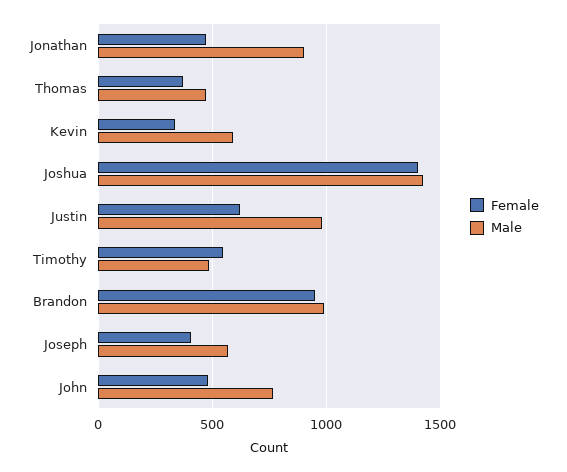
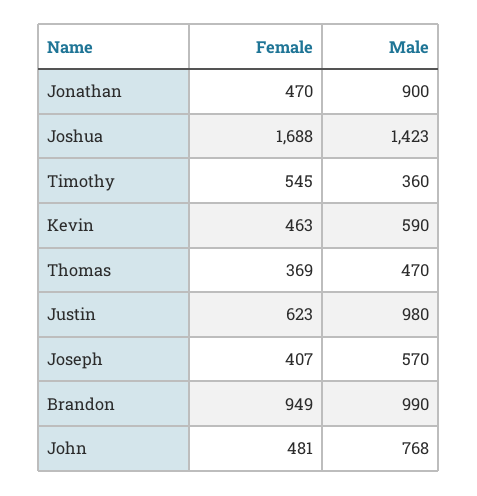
  {
    "Female": {
      "Jonathan": 470,
      "Thomas": 369,
-     "Kevin": 350,
+     "Kevin": 463,
-     "Joshua": 1400,
+     "Joshua": 1688,
      "Justin": 623,
      "Timothy": 545,
      "Brandon": 949,
      "Joseph": 407,
      "John": 481
    },
    "Male": {
      "Jonathan": 900,
      "Thomas": 470,
      "Kevin": 590,
      "Joshua": 1423,
      "Justin": 980,
-     "Timothy": 500,
+     "Timothy": 360,
      "Brandon": 990,
      "Joseph": 570,
      "John": 768
    }
  }

